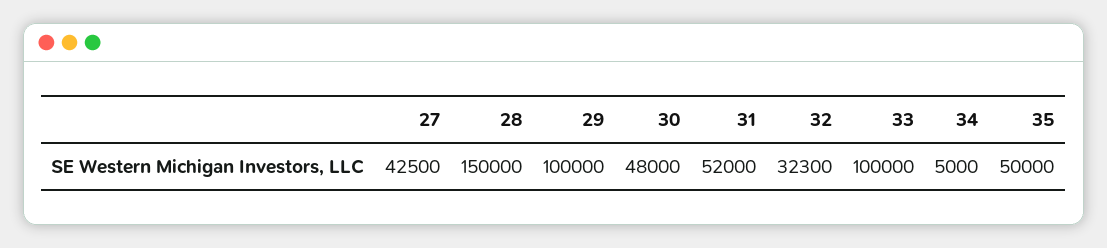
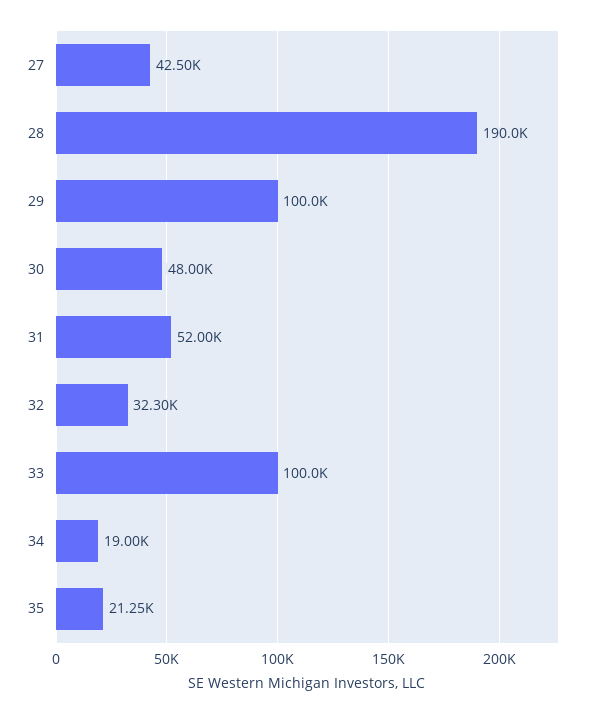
  {
    "27": 42500,
-   "28": 150000,
+   "28": 190000,
    "29": 100000,
    "30": 48000,
    "31": 52000,
    "32": 32300,
    "33": 100000,
-   "34": 5000,
+   "34": 19000,
-   "35": 50000
+   "35": 21250
  }

